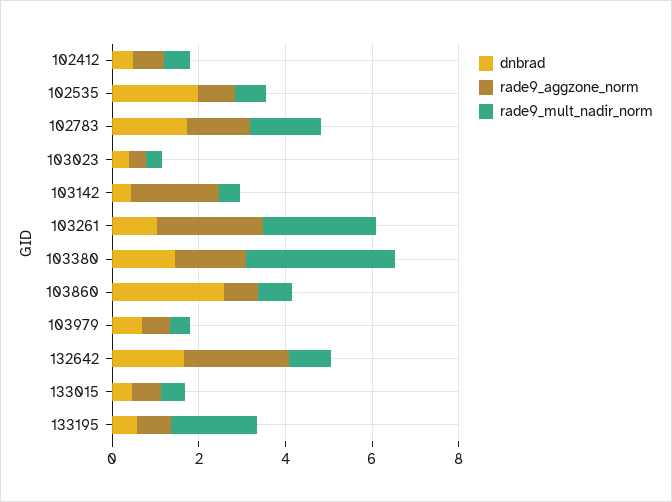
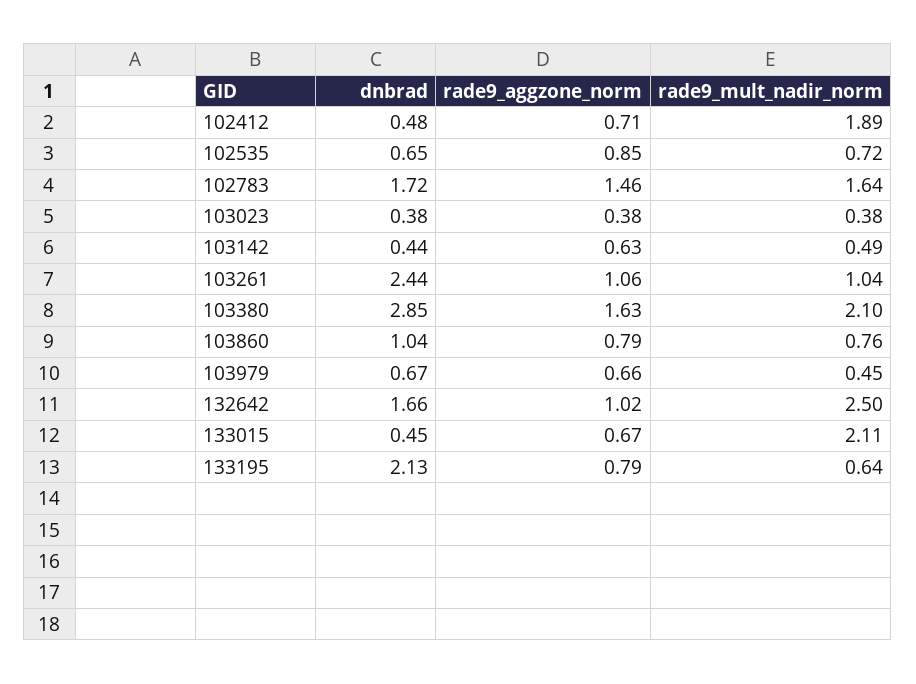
  {
    "dnbrad": {
      "102412": 0.48,
-     "102535": 2,
+     "102535": 0.65,
      "102783": 1.72,
      "103023": 0.38,
      "103142": 0.44,
-     "103261": 1,
+     "103261": 2.44,
-     "103380": 1.5,
+     "103380": 2.85,
-     "103860": 2.5,
+     "103860": 1.04,
      "103979": 0.67,
      "132642": 1.66,
      "133015": 0.45,
-     "133195": 0.5
+     "133195": 2.13
    },
    "rade9_aggzone_norm": {
      "102412": 0.71,
      "102535": 0.85,
      "102783": 1.46,
      "103023": 0.38,
-     "103142": 2,
+     "103142": 0.63,
-     "103261": 2.5,
+     "103261": 1.06,
      "103380": 1.63,
      "103860": 0.79,
      "103979": 0.66,
-     "132642": 2.5,
+     "132642": 1.02,
      "133015": 0.67,
      "133195": 0.79
    },
    "rade9_mult_nadir_norm": {
-     "102412": 0.5,
+     "102412": 1.89,
      "102535": 0.72,
      "102783": 1.64,
      "103023": 0.38,
      "103142": 0.49,
-     "103261": 2.5,
+     "103261": 1.04,
-     "103380": 3.5,
+     "103380": 2.1,
      "103860": 0.76,
      "103979": 0.45,
-     "132642": 1,
+     "132642": 2.5,
-     "133015": 0.5,
+     "133015": 2.11,
-     "133195": 2
+     "133195": 0.64
    }
  }

